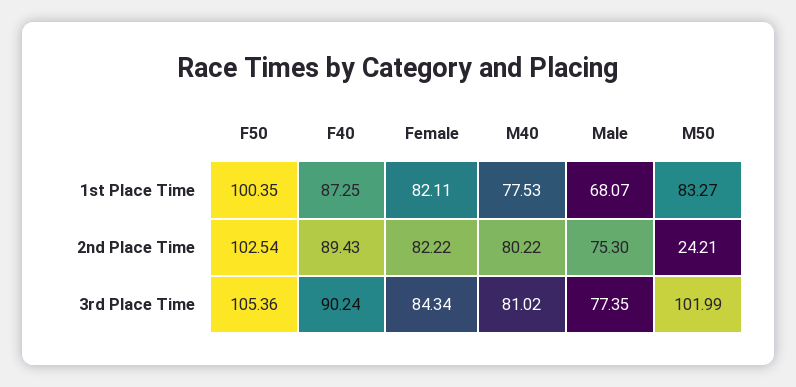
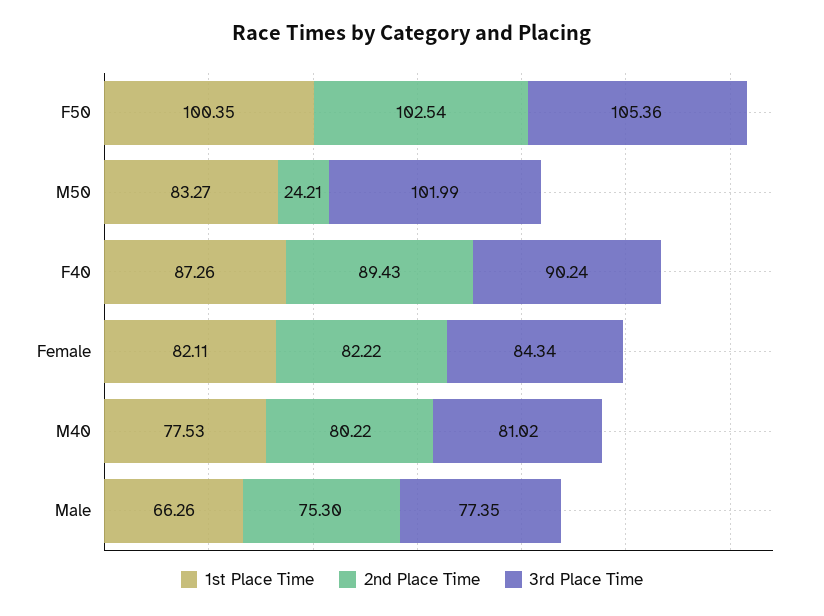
  {
    "1st Place Time": {
      "F50": 100.35,
-     "F40": 87.25,
+     "F40": 87.26,
      "Female": 82.11,
      "M40": 77.53,
-     "Male": 68.07,
+     "Male": 66.26,
      "M50": 83.27
    },
    "2nd Place Time": {
      "F50": 102.54,
      "F40": 89.43,
      "Female": 82.22,
      "M40": 80.22,
      "Male": 75.3,
      "M50": 24.21
    },
    "3rd Place Time": {
      "F50": 105.36,
      "F40": 90.24,
      "Female": 84.34,
      "M40": 81.02,
      "Male": 77.35,
      "M50": 101.99
    }
  }

